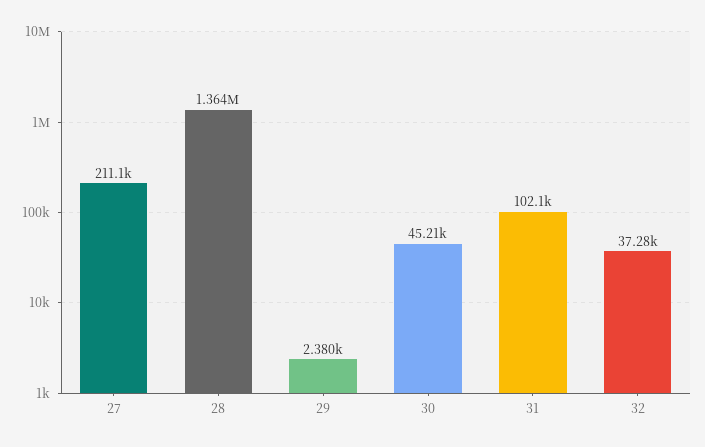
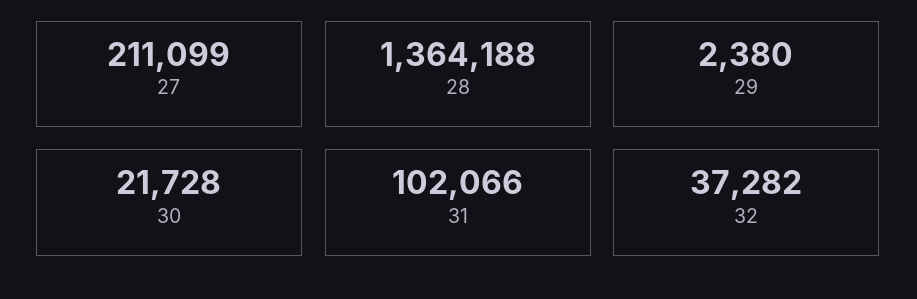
  {
    "27": 211099,
    "28": 1364188,
    "29": 2380,
-   "30": 45210,
+   "30": 21728,
    "31": 102066,
    "32": 37282
  }

